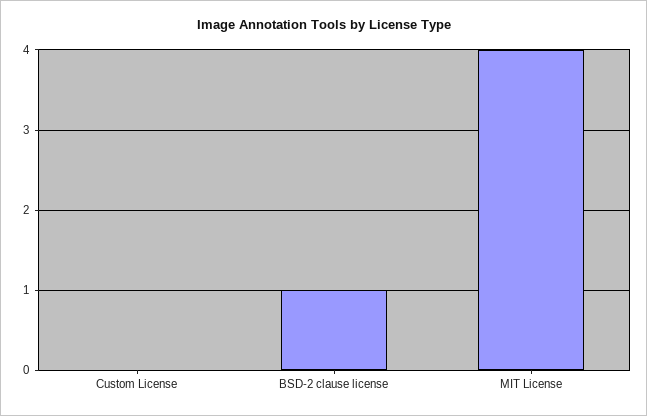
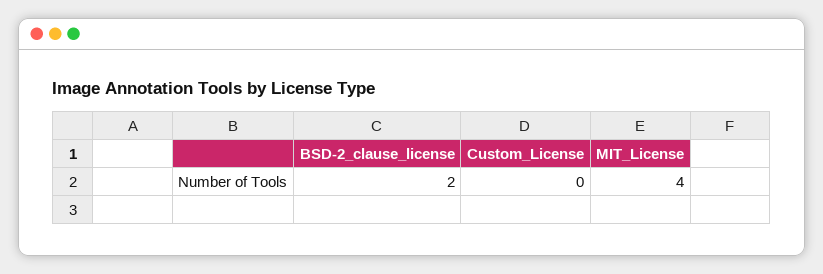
  {
    "Custom License": 0,
-   "BSD-2 clause license": 1,
+   "BSD-2 clause license": 2,
    "MIT License": 4
  }

